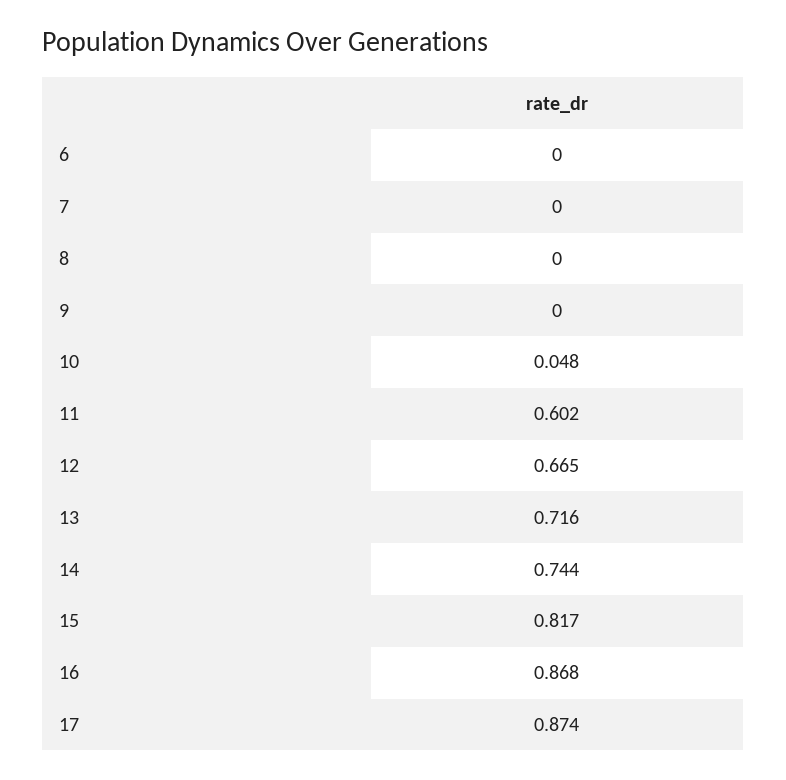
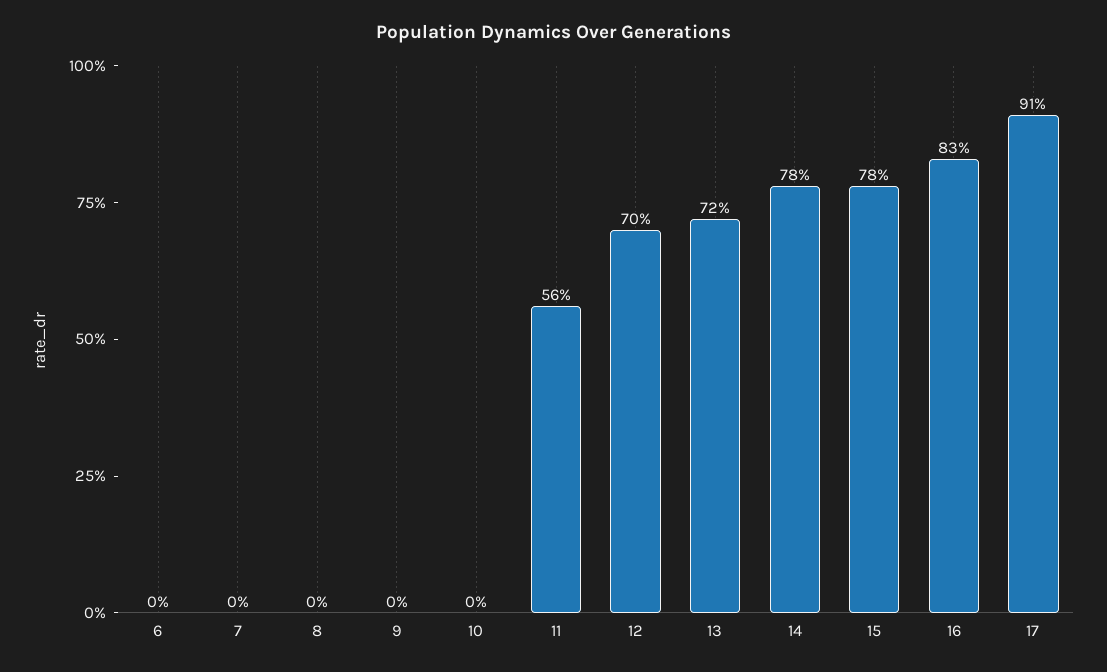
  {
    "6": 0,
    "7": 0,
    "8": 0,
    "9": 0,
-   "10": 0.048,
+   "10": 0,
-   "11": 0.602,
+   "11": 0.56,
-   "12": 0.665,
+   "12": 0.7,
    "13": 0.716,
-   "14": 0.744,
+   "14": 0.78,
-   "15": 0.817,
+   "15": 0.78,
-   "16": 0.868,
+   "16": 0.83,
-   "17": 0.874
+   "17": 0.91
  }

